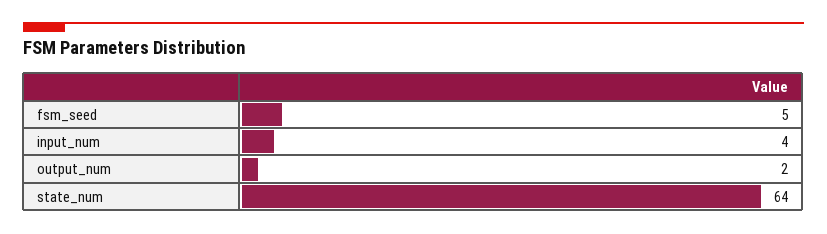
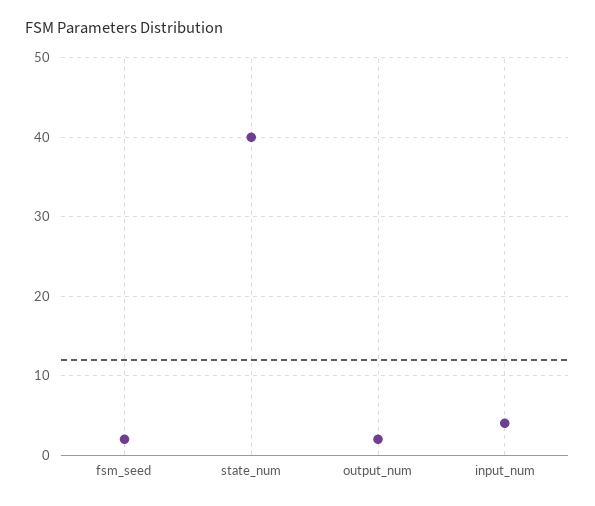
  {
-   "fsm_seed": 5,
+   "fsm_seed": 2,
    "input_num": 4,
    "output_num": 2,
-   "state_num": 64
+   "state_num": 40
  }

